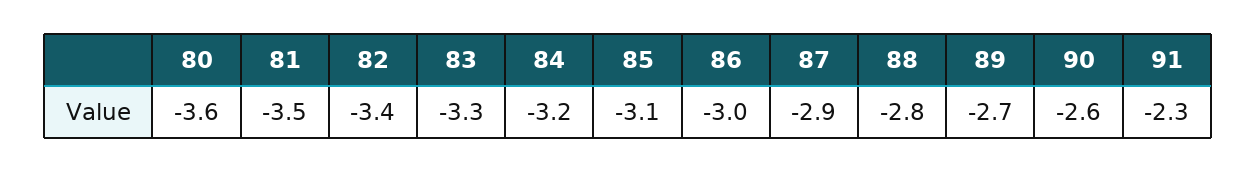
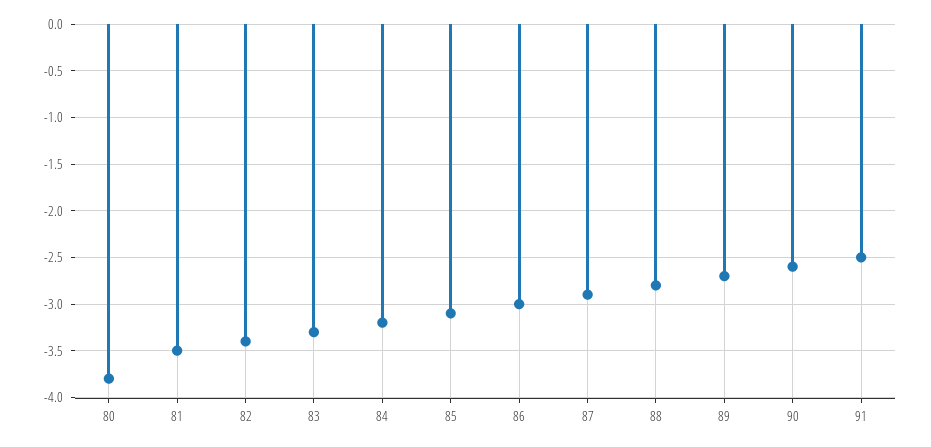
  {
-   "80": -3.6,
+   "80": -3.8,
    "81": -3.5,
    "82": -3.4,
    "83": -3.3,
    "84": -3.2,
    "85": -3.1,
    "86": -3,
    "87": -2.9,
    "88": -2.8,
    "89": -2.7,
    "90": -2.6,
-   "91": -2.3
+   "91": -2.5
  }

